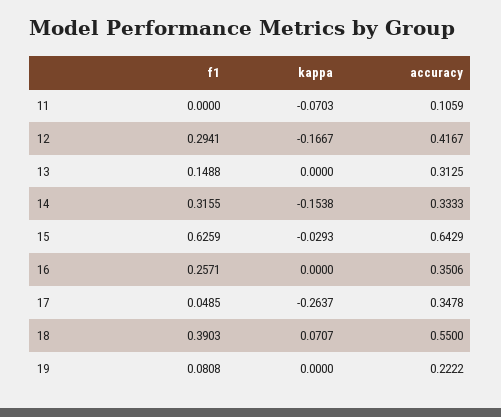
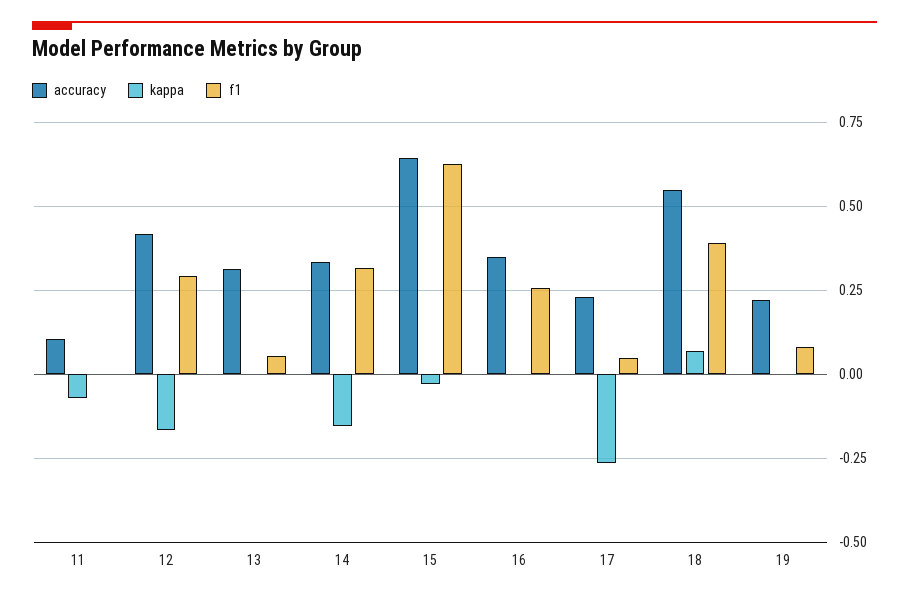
  {
    "f1": {
      "11": 0,
      "12": 0.2941,
-     "13": 0.1488,
+     "13": 0.05,
      "14": 0.3155,
      "15": 0.6259,
      "16": 0.2571,
      "17": 0.0485,
      "18": 0.3903,
      "19": 0.0808
    },
    "kappa": {
      "11": -0.0703,
      "12": -0.1667,
      "13": 0,
      "14": -0.1538,
      "15": -0.0293,
      "16": 0,
      "17": -0.2637,
      "18": 0.0707,
      "19": 0
    },
    "accuracy": {
      "11": 0.1059,
      "12": 0.4167,
      "13": 0.3125,
      "14": 0.3333,
      "15": 0.6429,
      "16": 0.3506,
-     "17": 0.3478,
+     "17": 0.225,
      "18": 0.55,
      "19": 0.2222
    }
  }

